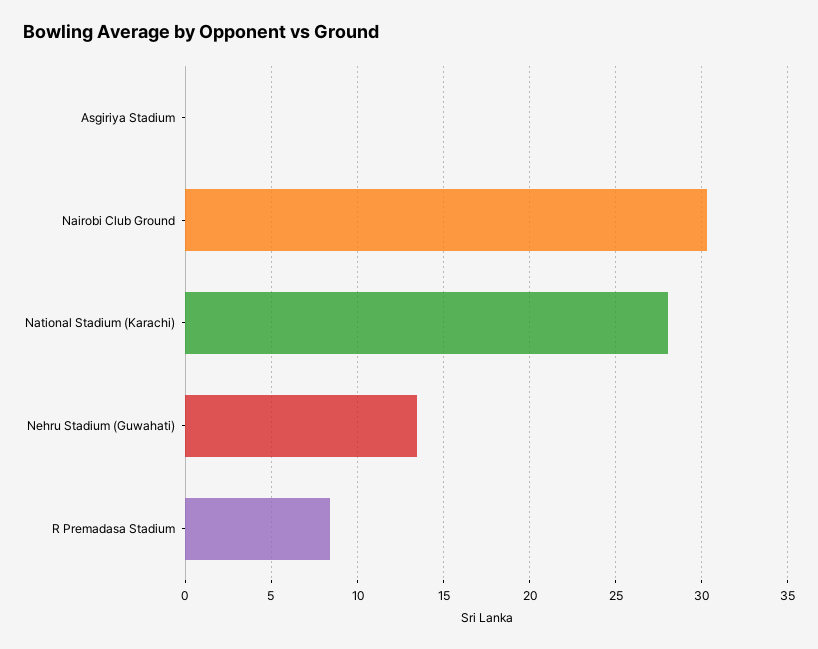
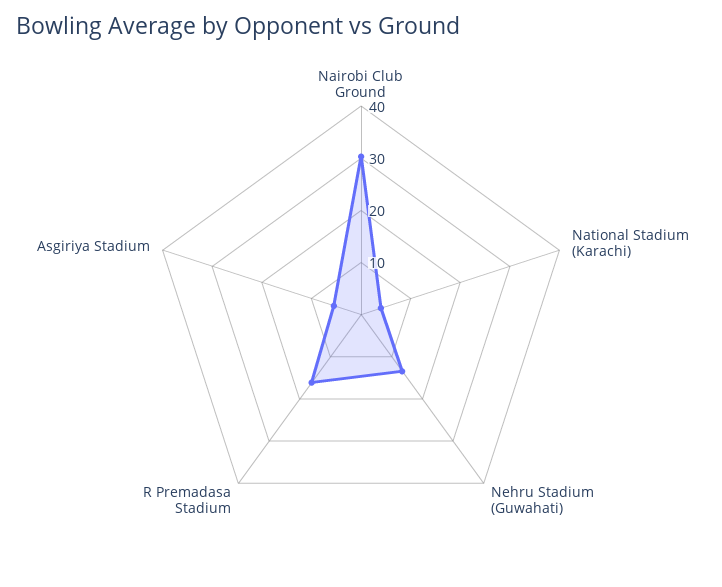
  {
-   "Asgiriya Stadium": 0,
+   "Asgiriya Stadium": 6,
    "Nairobi Club Ground": 30.5,
-   "National Stadium (Karachi)": 28,
+   "National Stadium (Karachi)": 4,
    "Nehru Stadium (Guwahati)": 13.5,
-   "R Premadasa Stadium": 8.5
+   "R Premadasa Stadium": 16
  }

